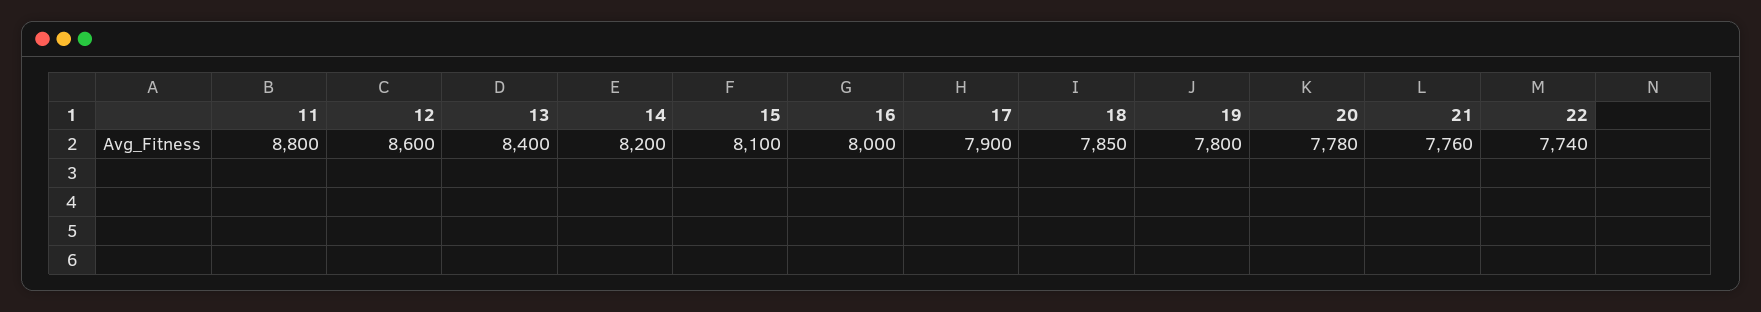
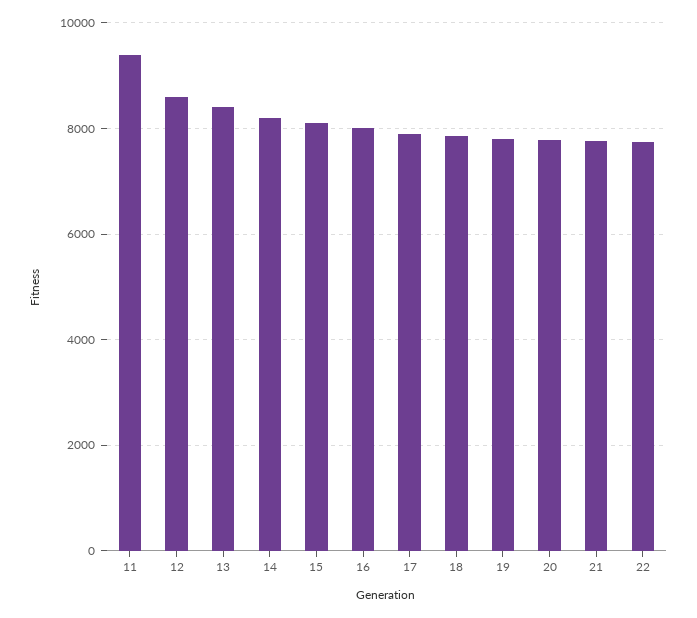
  {
-   "11": 8800,
+   "11": 9400,
    "12": 8600,
    "13": 8400,
    "14": 8200,
    "15": 8100,
    "16": 8000,
    "17": 7900,
    "18": 7850,
    "19": 7800,
    "20": 7780,
    "21": 7760,
    "22": 7740
  }

